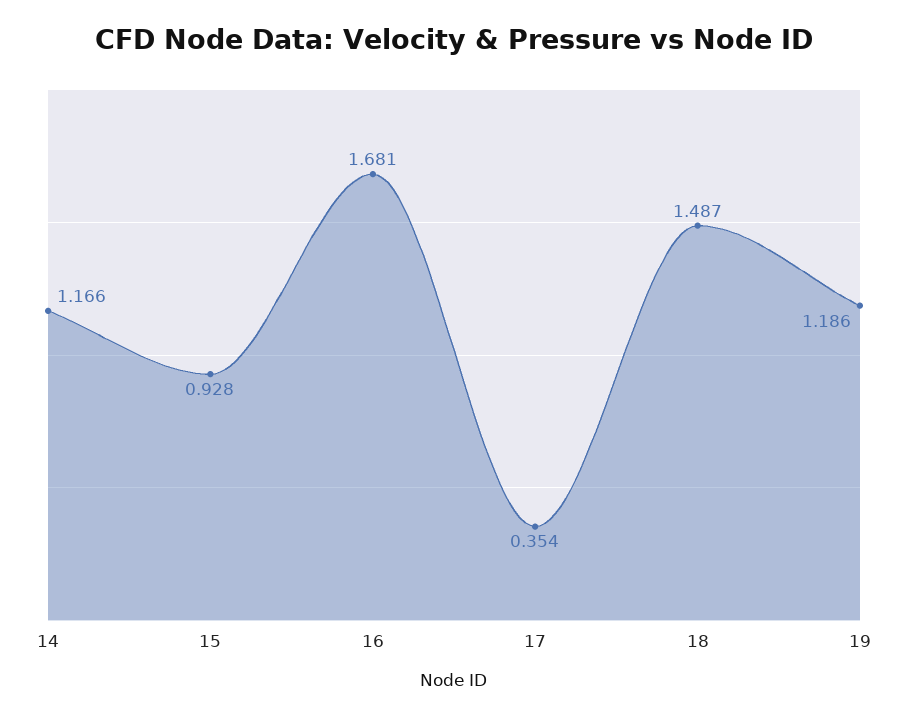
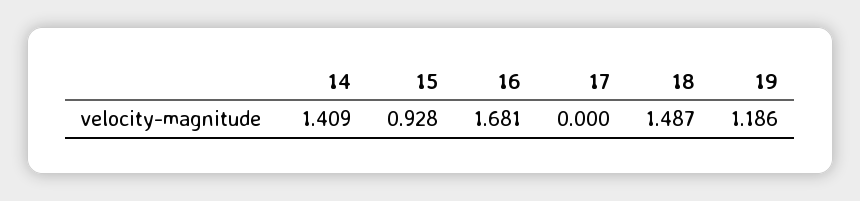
  {
-   "14": 1.166,
+   "14": 1.409,
    "15": 0.928,
    "16": 1.681,
-   "17": 0.354,
+   "17": 0,
    "18": 1.487,
    "19": 1.186
  }

